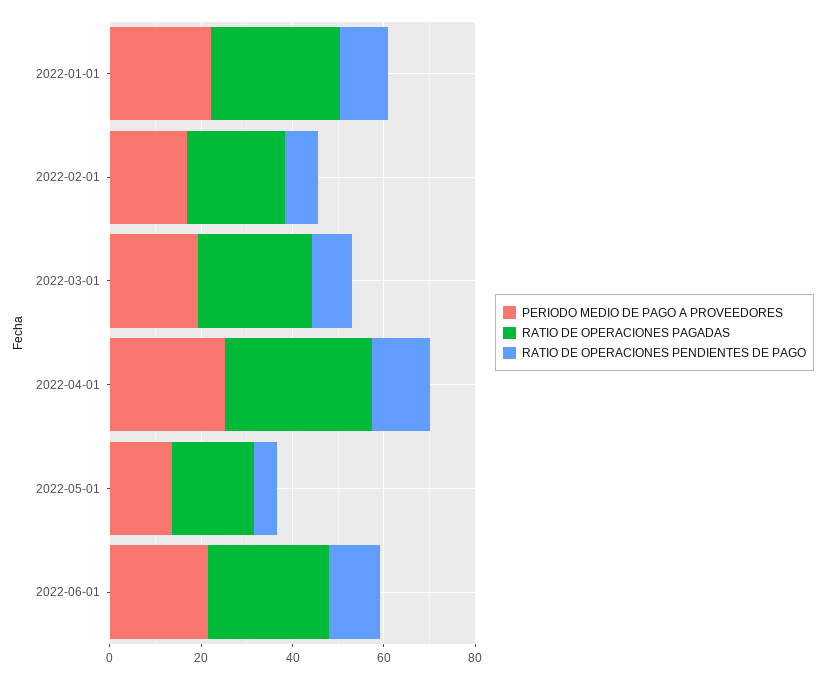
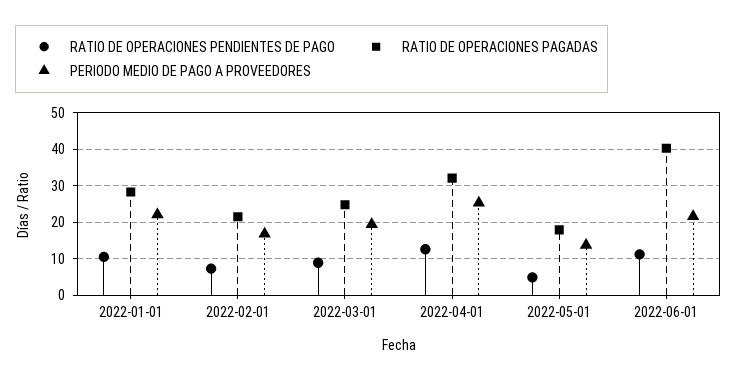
  {
    "PERIODO MEDIO DE PAGO A PROVEEDORES": {
      "2022-01-01": 22,
      "2022-02-01": 16,
      "2022-03-01": 20,
      "2022-04-01": 26,
      "2022-05-01": 14,
      "2022-06-01": 22
    },
    "RATIO DE OPERACIONES PAGADAS": {
      "2022-01-01": 28,
      "2022-02-01": 22,
      "2022-03-01": 24,
      "2022-04-01": 32,
      "2022-05-01": 18,
-     "2022-06-01": 25
+     "2022-06-01": 40
    },
    "RATIO DE OPERACIONES PENDIENTES DE PAGO": {
      "2022-01-01": 10,
      "2022-02-01": 8,
      "2022-03-01": 8,
      "2022-04-01": 12,
      "2022-05-01": 4,
      "2022-06-01": 12
    }
  }

